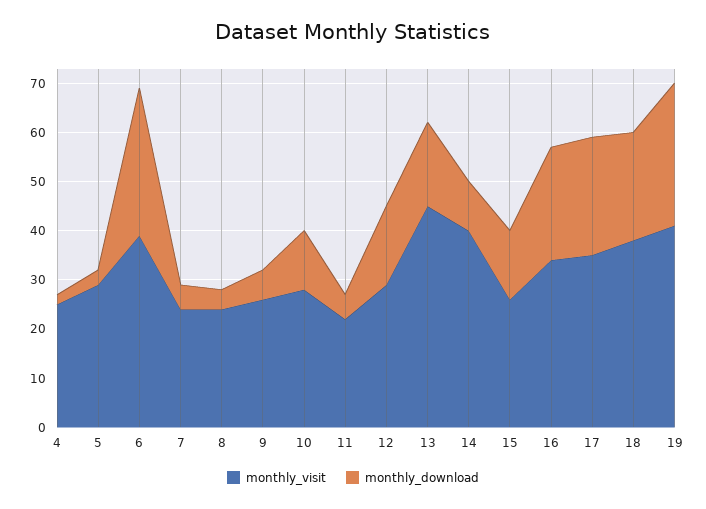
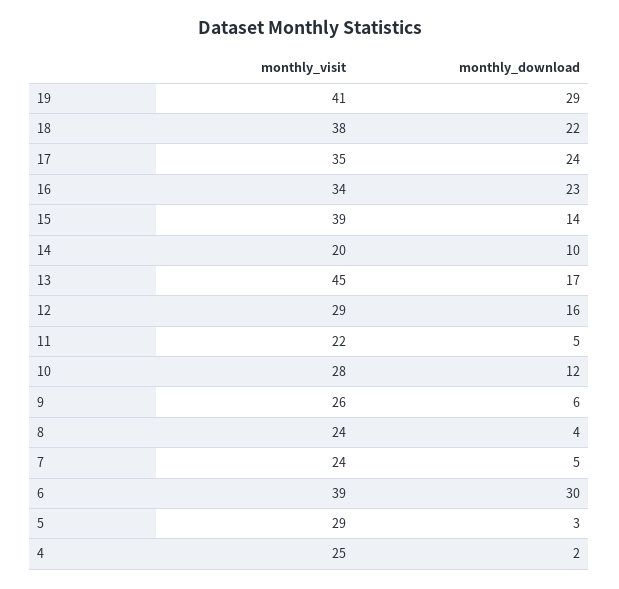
  {
    "monthly_visit": {
      "4": 25,
      "5": 29,
      "6": 39,
      "7": 24,
      "8": 24,
      "9": 26,
      "10": 28,
      "11": 22,
      "12": 29,
      "13": 45,
-     "14": 40,
+     "14": 20,
-     "15": 25,
+     "15": 39,
      "16": 34,
      "17": 35,
      "18": 38,
      "19": 41
    },
    "monthly_download": {
      "4": 2,
      "5": 3,
      "6": 30,
      "7": 5,
      "8": 4,
      "9": 6,
      "10": 12,
      "11": 5,
      "12": 16,
      "13": 17,
      "14": 10,
      "15": 14,
      "16": 23,
      "17": 24,
      "18": 22,
      "19": 29
    }
  }

